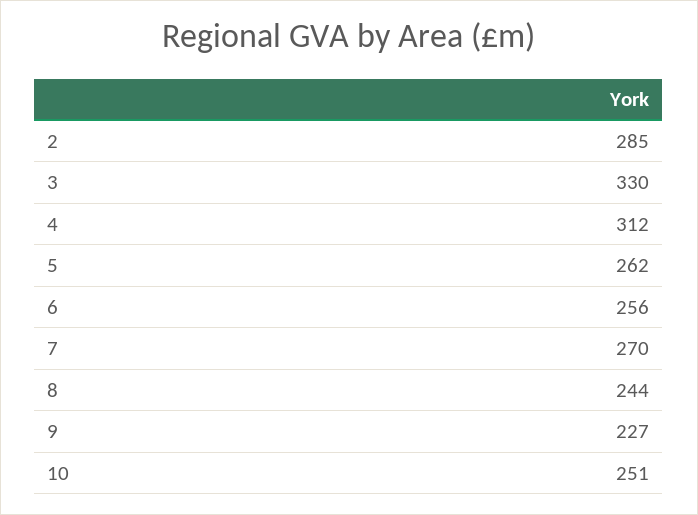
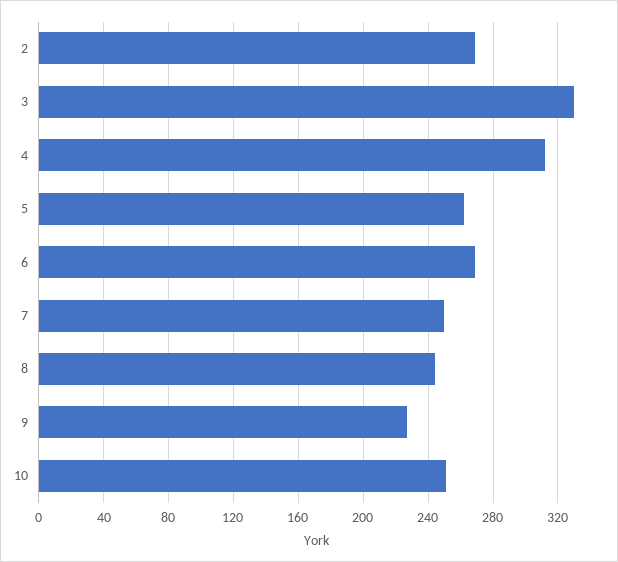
  {
-   "2": 285,
+   "2": 270,
    "3": 330,
    "4": 312,
    "5": 262,
-   "6": 256,
+   "6": 270,
-   "7": 270,
+   "7": 250,
    "8": 244,
    "9": 227,
    "10": 251
  }

